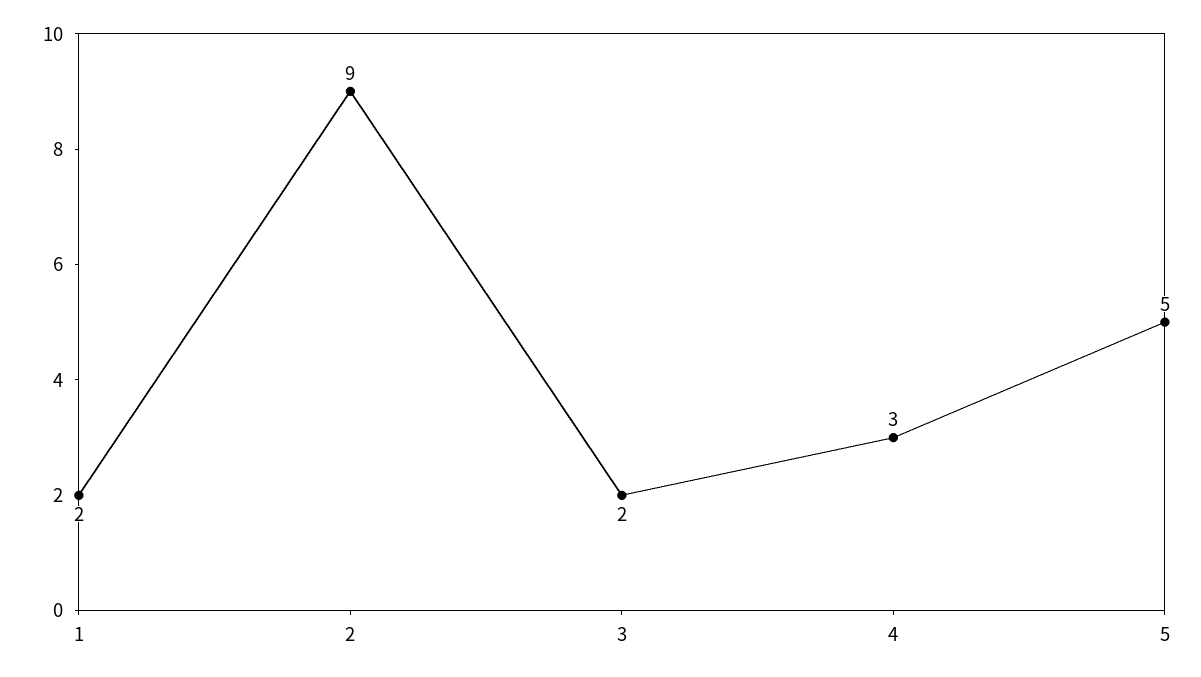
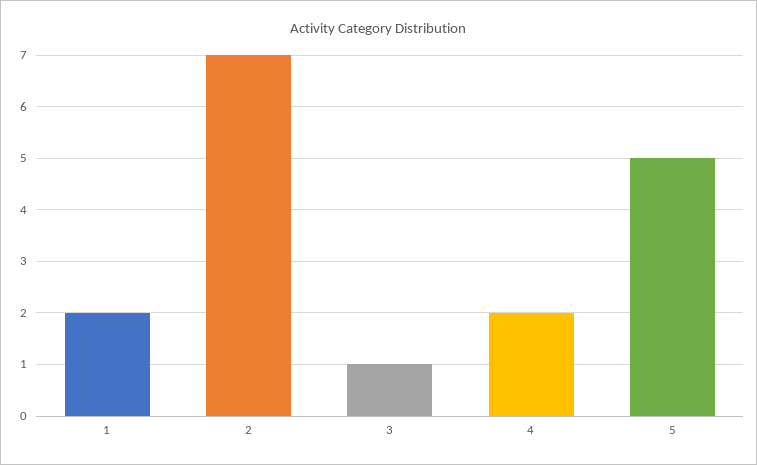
  {
    "1": 2,
-   "2": 9,
+   "2": 7,
-   "3": 2,
+   "3": 1,
-   "4": 3,
+   "4": 2,
    "5": 5
  }

